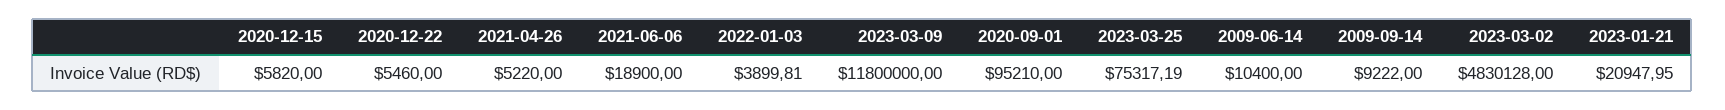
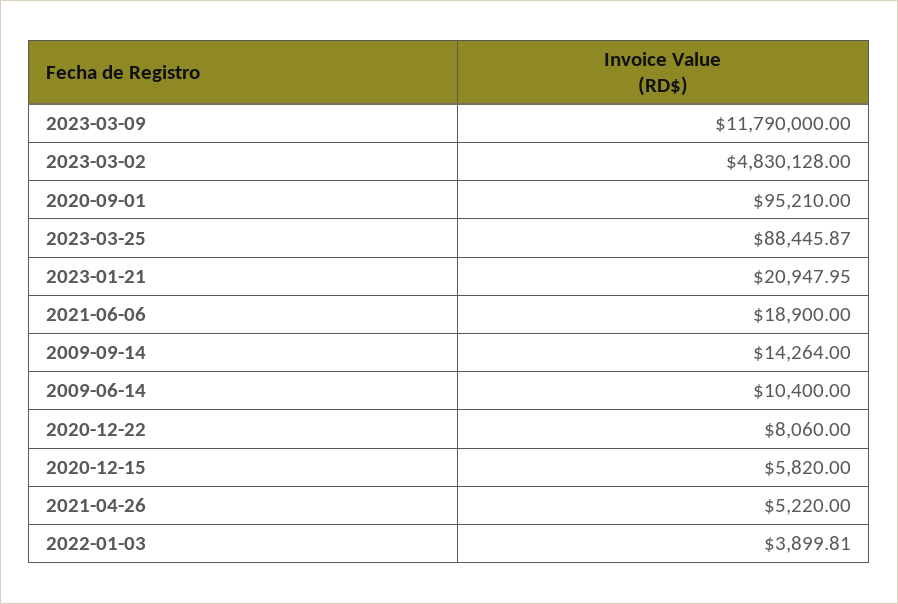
  {
    "2020-12-15": 5820,
-   "2020-12-22": 5460,
+   "2020-12-22": 8060,
    "2021-04-26": 5220,
    "2021-06-06": 18900,
    "2022-01-03": 3899.81,
-   "2023-03-09": 11800000,
+   "2023-03-09": 11790000,
    "2020-09-01": 95210,
-   "2023-03-25": 75317.19,
+   "2023-03-25": 88445.87,
    "2009-06-14": 10400,
-   "2009-09-14": 9222,
+   "2009-09-14": 14264,
    "2023-03-02": 4830128,
    "2023-01-21": 20947.95
  }

